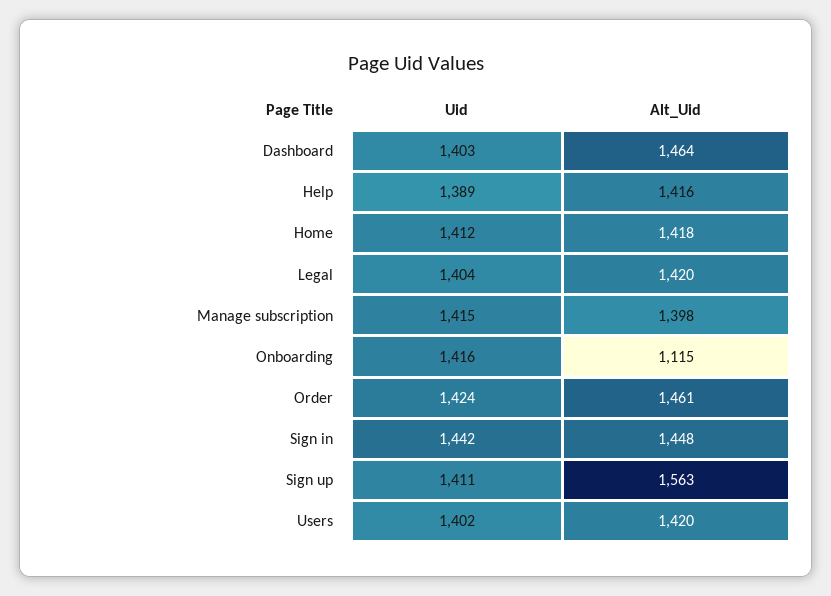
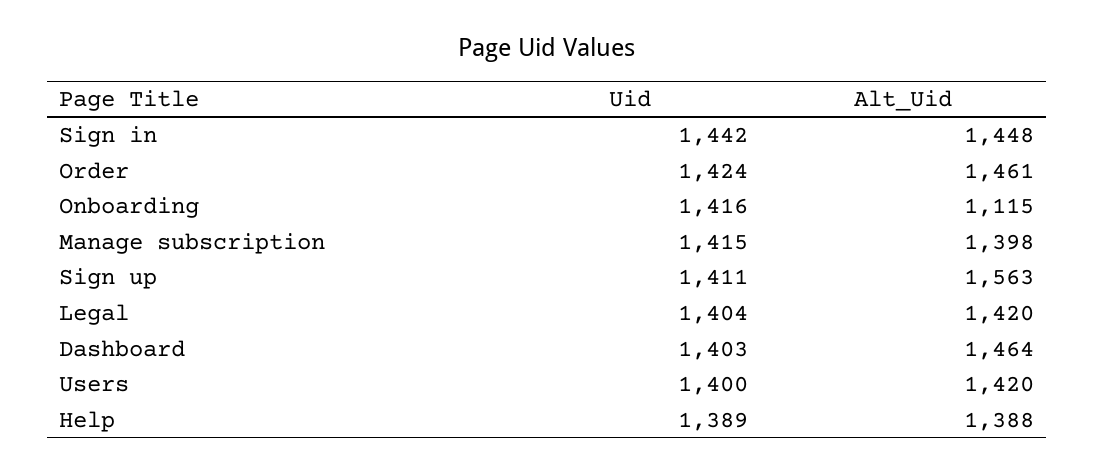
  {
    "Uid": {
      "Dashboard": 1403,
      "Help": 1389,
-     "Home": 1412,
      "Legal": 1404,
      "Manage subscription": 1415,
      "Onboarding": 1416,
      "Order": 1424,
      "Sign in": 1442,
      "Sign up": 1411,
-     "Users": 1402
+     "Users": 1400
    },
    "Alt_Uid": {
      "Dashboard": 1464,
-     "Help": 1416,
+     "Help": 1388,
-     "Home": 1418,
      "Legal": 1420,
      "Manage subscription": 1398,
      "Onboarding": 1115,
      "Order": 1461,
      "Sign in": 1448,
      "Sign up": 1563,
      "Users": 1420
    }
  }

